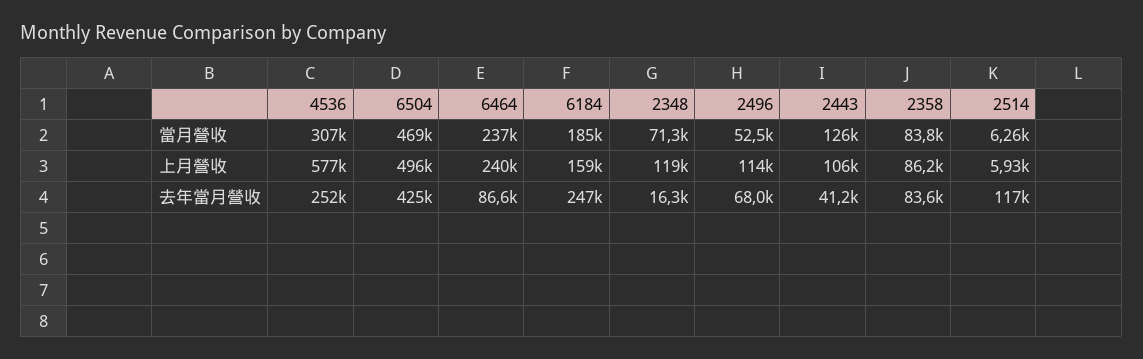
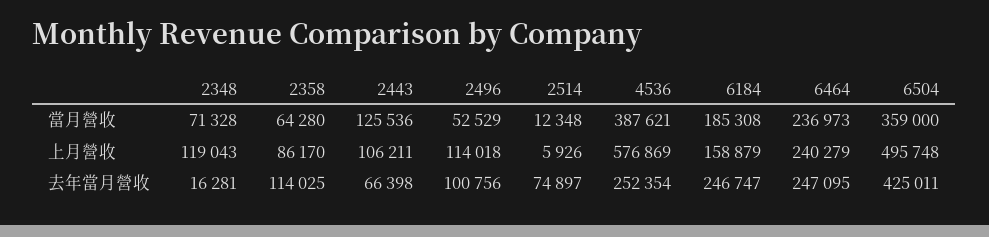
  {
    "4536": {
-     "當月營收": 307000,
+     "當月營收": 387621,
      "上月營收": 576869,
      "去年當月營收": 252354
    },
    "6504": {
-     "當月營收": 469000,
+     "當月營收": 359000,
      "上月營收": 495748,
      "去年當月營收": 425011
    },
    "6464": {
      "當月營收": 236973,
      "上月營收": 240279,
-     "去年當月營收": 86600
+     "去年當月營收": 247095
    },
    "6184": {
      "當月營收": 185308,
      "上月營收": 158879,
      "去年當月營收": 246747
    },
    "2348": {
      "當月營收": 71328,
      "上月營收": 119043,
      "去年當月營收": 16281
    },
    "2496": {
      "當月營收": 52529,
      "上月營收": 114018,
-     "去年當月營收": 68000
+     "去年當月營收": 100756
    },
    "2443": {
      "當月營收": 125536,
      "上月營收": 106211,
-     "去年當月營收": 41200
+     "去年當月營收": 66398
    },
    "2358": {
-     "當月營收": 83800,
+     "當月營收": 64280,
      "上月營收": 86170,
-     "去年當月營收": 83600
+     "去年當月營收": 114025
    },
    "2514": {
-     "當月營收": 6260,
+     "當月營收": 12348,
      "上月營收": 5926,
-     "去年當月營收": 117000
+     "去年當月營收": 74897
    }
  }

